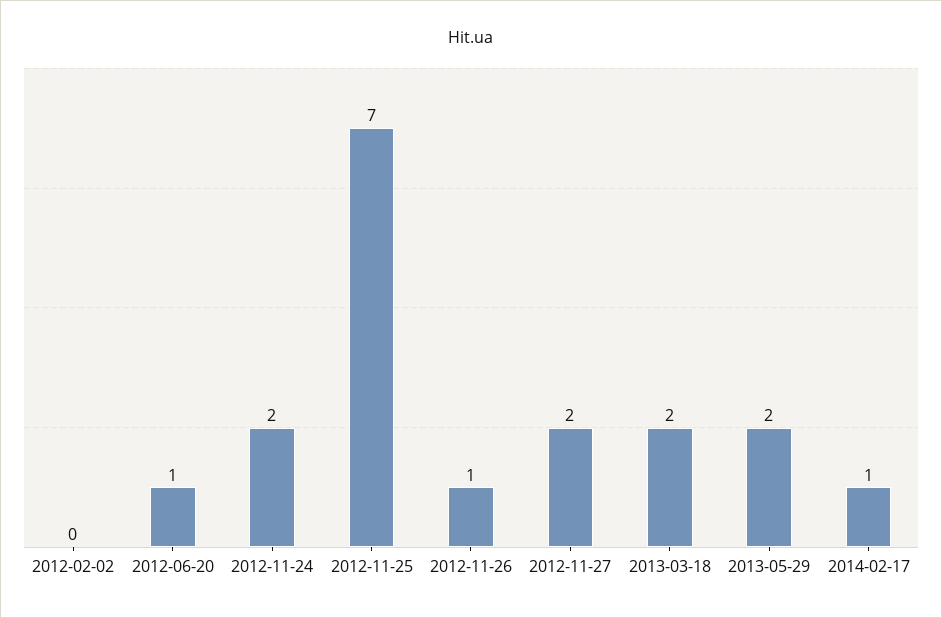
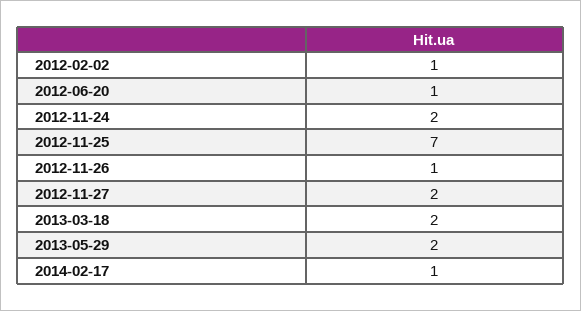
  {
-   "2012-02-02": 0,
+   "2012-02-02": 1,
    "2012-06-20": 1,
    "2012-11-24": 2,
    "2012-11-25": 7,
    "2012-11-26": 1,
    "2012-11-27": 2,
    "2013-03-18": 2,
    "2013-05-29": 2,
    "2014-02-17": 1
  }

